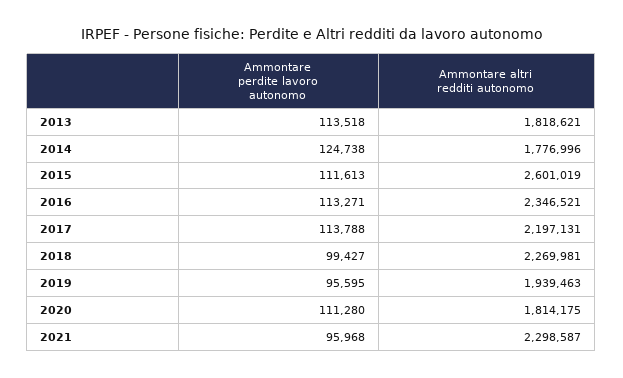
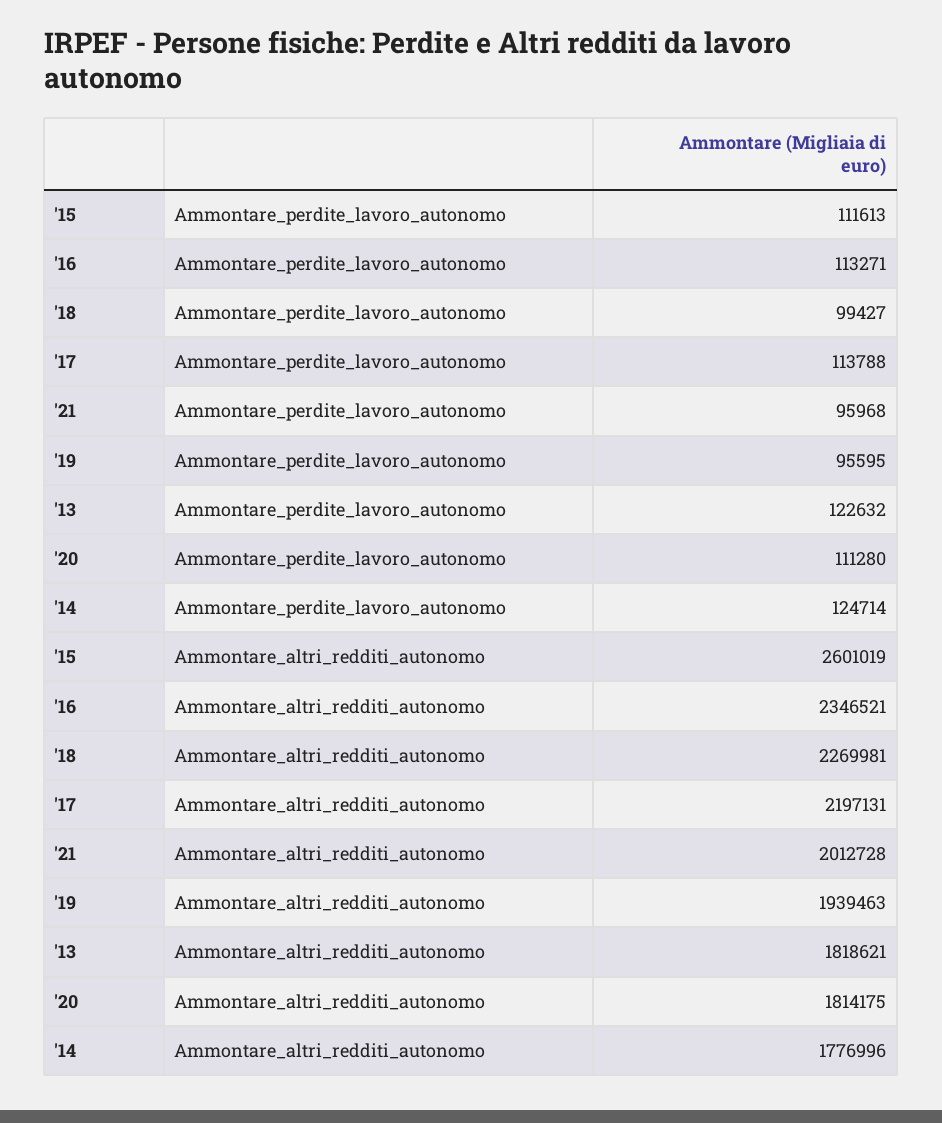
  {
    "Ammontare perdite lavoro autonomo": {
-     "2013": 113518,
+     "2013": 122632,
-     "2014": 124738,
+     "2014": 124714,
      "2015": 111613,
      "2016": 113271,
      "2017": 113788,
      "2018": 99427,
      "2019": 95595,
      "2020": 111280,
      "2021": 95968
    },
    "Ammontare altri redditi autonomo": {
      "2013": 1818621,
      "2014": 1776996,
      "2015": 2601019,
      "2016": 2346521,
      "2017": 2197131,
      "2018": 2269981,
      "2019": 1939463,
      "2020": 1814175,
-     "2021": 2298587
+     "2021": 2012728
    }
  }

